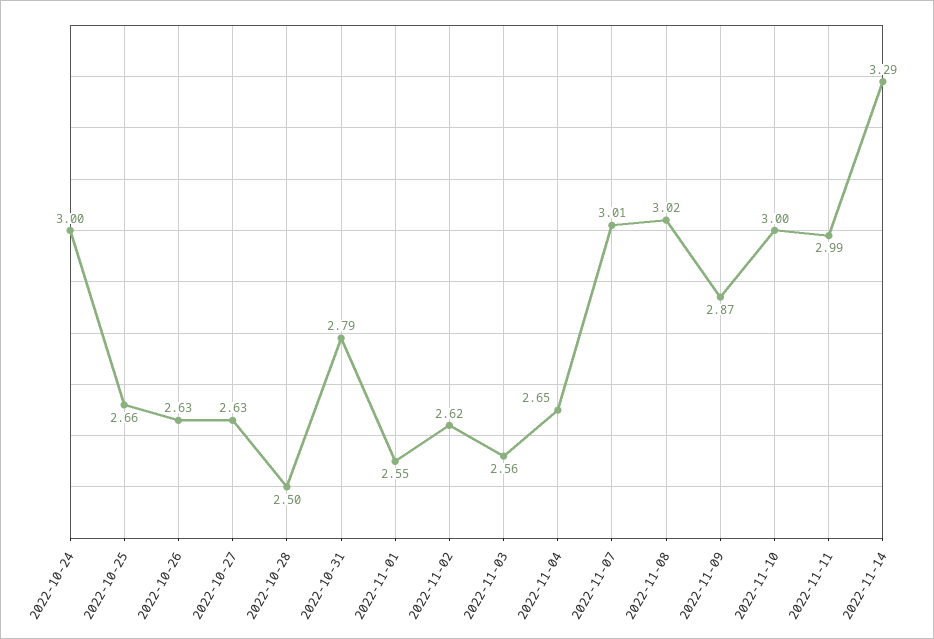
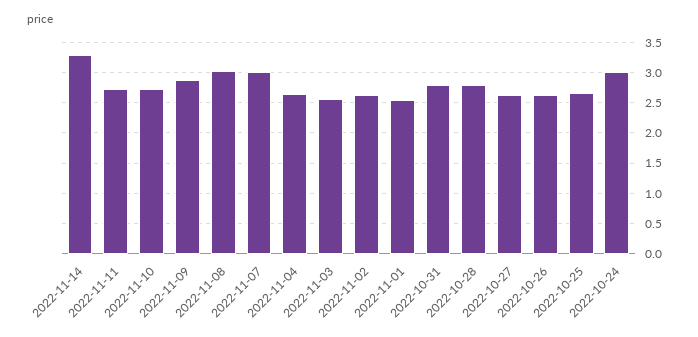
  {
    "2022-10-24": 3,
    "2022-10-25": 2.66,
    "2022-10-26": 2.63,
    "2022-10-27": 2.63,
-   "2022-10-28": 2.5,
+   "2022-10-28": 2.8,
    "2022-10-31": 2.79,
    "2022-11-01": 2.55,
    "2022-11-02": 2.62,
    "2022-11-03": 2.56,
    "2022-11-04": 2.65,
    "2022-11-07": 3.01,
    "2022-11-08": 3.02,
    "2022-11-09": 2.87,
-   "2022-11-10": 3,
+   "2022-11-10": 2.7,
-   "2022-11-11": 2.99,
+   "2022-11-11": 2.7,
    "2022-11-14": 3.29
  }

